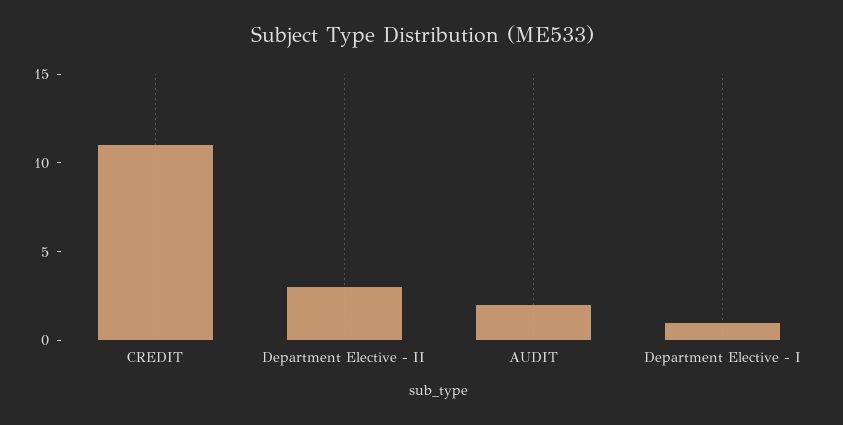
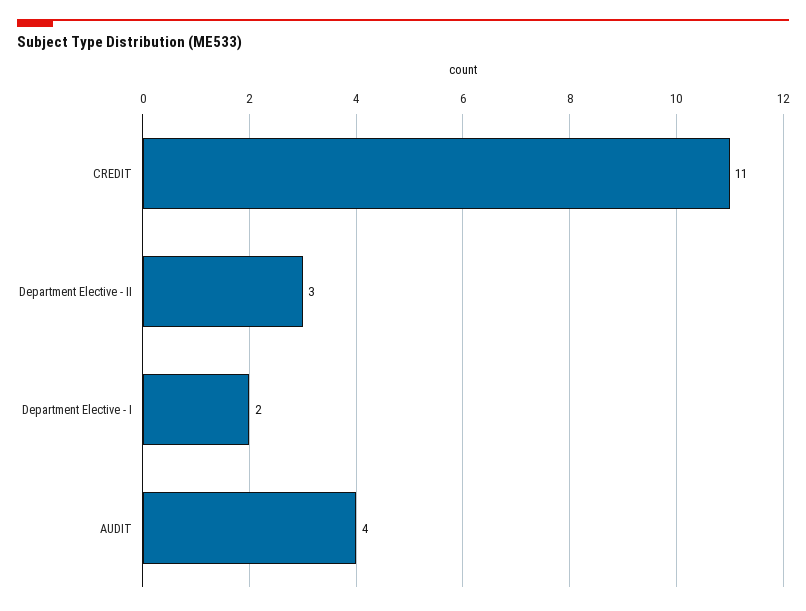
  {
    "CREDIT": 11,
    "Department Elective - II": 3,
-   "AUDIT": 2,
+   "AUDIT": 4,
-   "Department Elective - I": 1
+   "Department Elective - I": 2
  }

